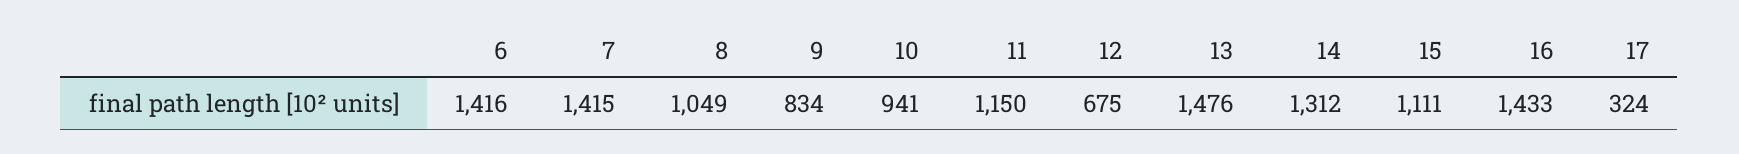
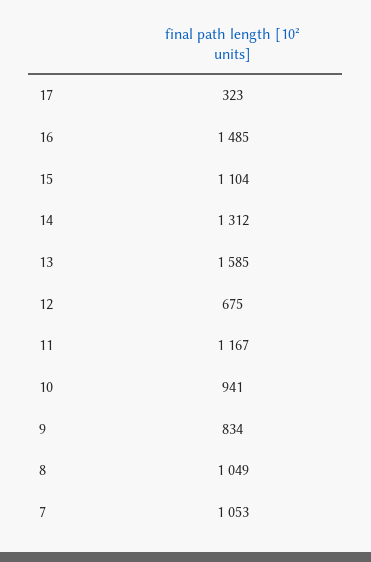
  {
-   "6": 1416,
-   "7": 1415,
+   "7": 1053,
    "8": 1049,
    "9": 834,
    "10": 941,
-   "11": 1150,
+   "11": 1167,
    "12": 675,
-   "13": 1476,
+   "13": 1585,
    "14": 1312,
-   "15": 1111,
+   "15": 1104,
-   "16": 1433,
+   "16": 1485,
-   "17": 324
+   "17": 323
  }

